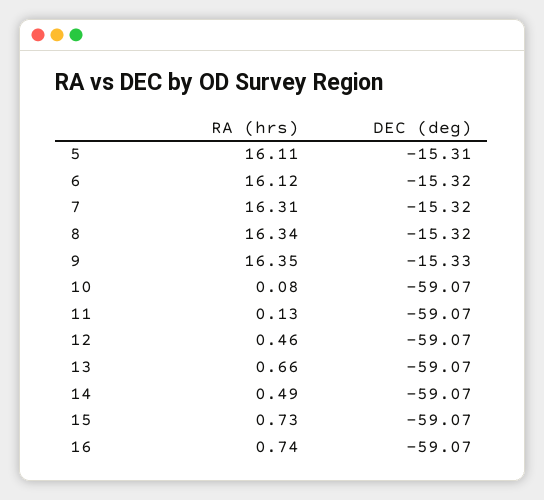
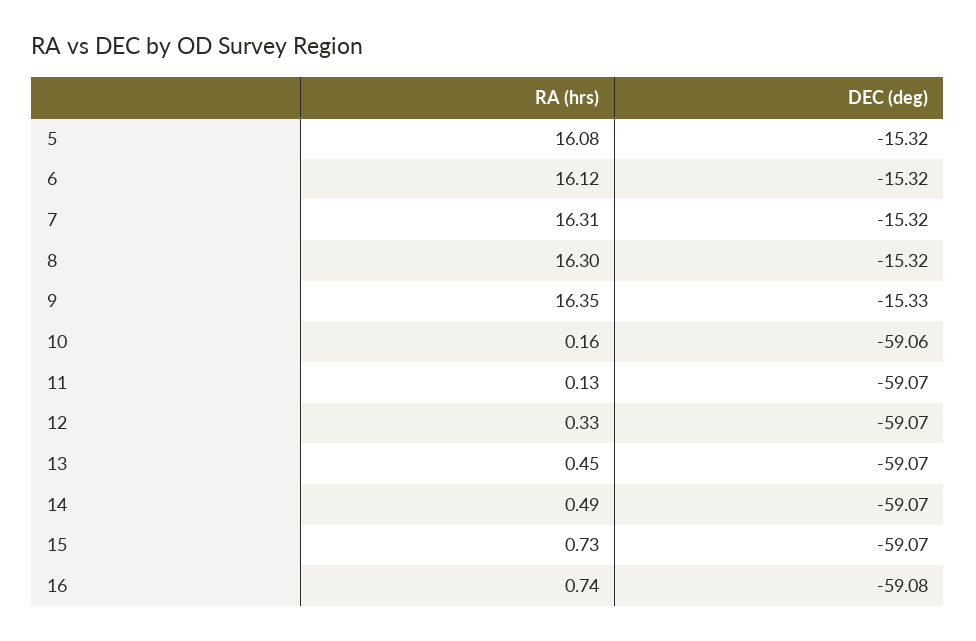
  {
    "RA (hrs)": {
-     "5": 16.11,
+     "5": 16.08,
      "6": 16.12,
      "7": 16.31,
-     "8": 16.34,
+     "8": 16.3,
      "9": 16.35,
-     "10": 0.08,
+     "10": 0.16,
      "11": 0.13,
-     "12": 0.46,
+     "12": 0.33,
-     "13": 0.66,
+     "13": 0.45,
      "14": 0.49,
      "15": 0.73,
      "16": 0.74
    },
    "DEC (deg)": {
-     "5": -15.31,
+     "5": -15.32,
      "6": -15.32,
      "7": -15.32,
      "8": -15.32,
      "9": -15.33,
-     "10": -59.07,
+     "10": -59.06,
      "11": -59.07,
      "12": -59.07,
      "13": -59.07,
      "14": -59.07,
      "15": -59.07,
-     "16": -59.07
+     "16": -59.08
    }
  }

